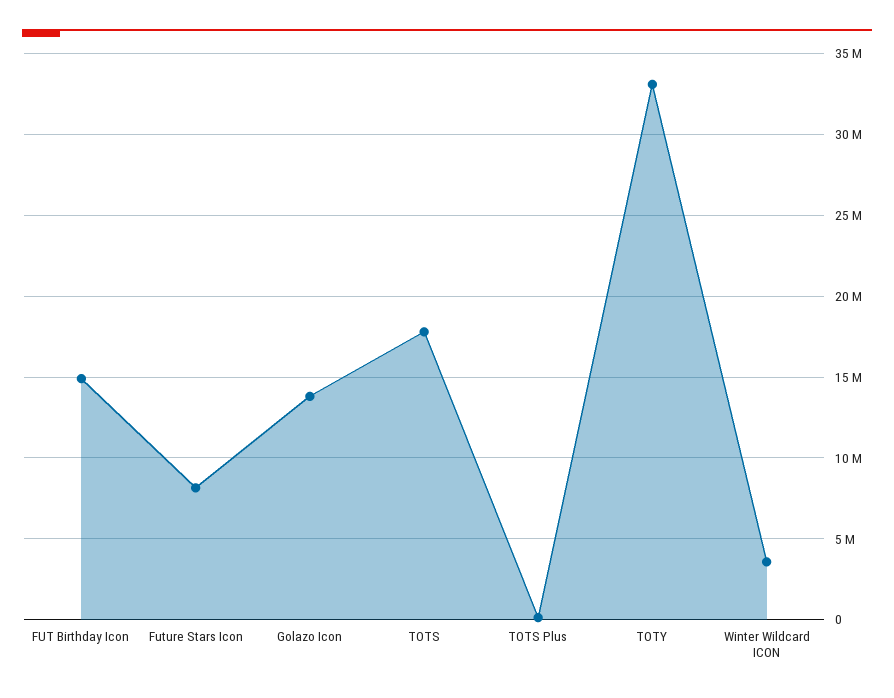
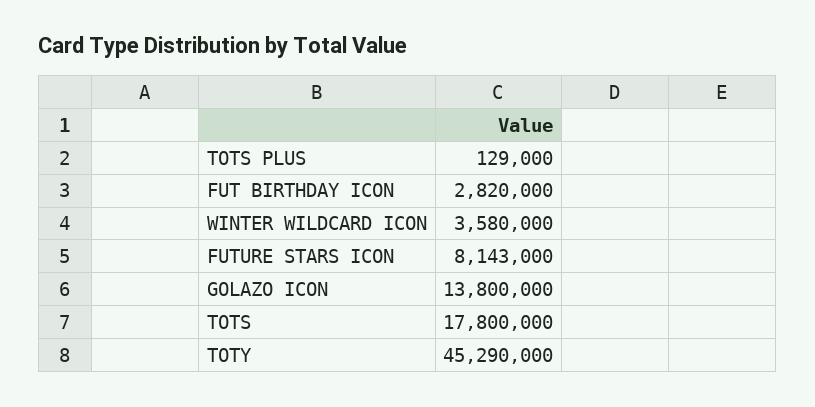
  {
-   "FUT Birthday Icon": 15000000,
+   "FUT Birthday Icon": 2820000,
    "Future Stars Icon": 8143000,
    "Golazo Icon": 13800000,
    "TOTS": 17800000,
    "TOTS Plus": 129000,
-   "TOTY": 33000000,
+   "TOTY": 45290000,
    "Winter Wildcard ICON": 3580000
  }

